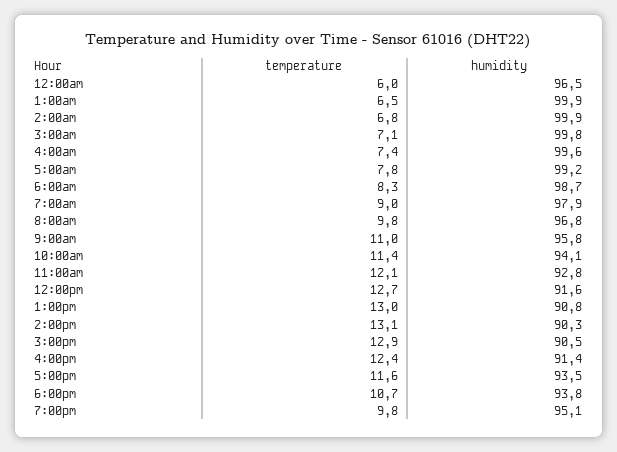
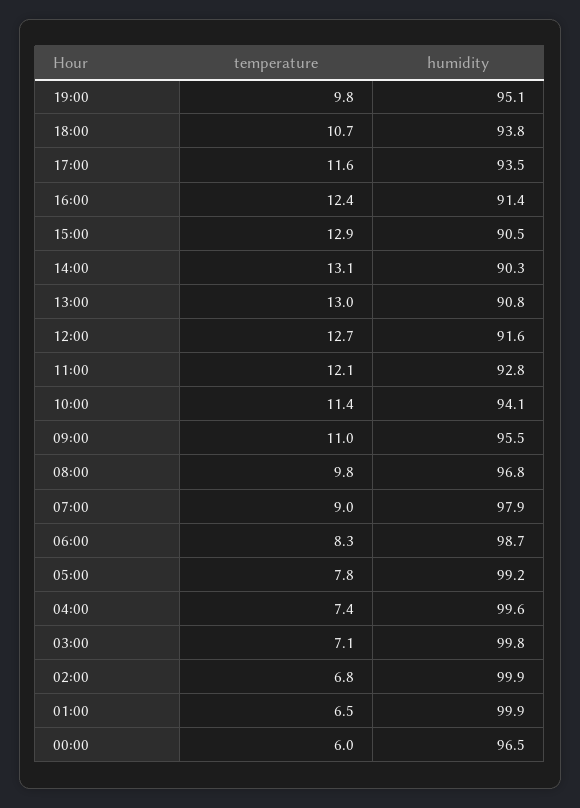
  {
    "temperature": {
      "12:00am": 6,
      "1:00am": 6.5,
      "2:00am": 6.8,
      "3:00am": 7.1,
      "4:00am": 7.4,
      "5:00am": 7.8,
      "6:00am": 8.3,
      "7:00am": 9,
      "8:00am": 9.8,
      "9:00am": 11,
      "10:00am": 11.4,
      "11:00am": 12.1,
      "12:00pm": 12.7,
      "1:00pm": 13,
      "2:00pm": 13.1,
      "3:00pm": 12.9,
      "4:00pm": 12.4,
      "5:00pm": 11.6,
      "6:00pm": 10.7,
      "7:00pm": 9.8
    },
    "humidity": {
      "12:00am": 96.5,
      "1:00am": 99.9,
      "2:00am": 99.9,
      "3:00am": 99.8,
      "4:00am": 99.6,
      "5:00am": 99.2,
      "6:00am": 98.7,
      "7:00am": 97.9,
      "8:00am": 96.8,
-     "9:00am": 95.8,
+     "9:00am": 95.5,
      "10:00am": 94.1,
      "11:00am": 92.8,
      "12:00pm": 91.6,
      "1:00pm": 90.8,
      "2:00pm": 90.3,
      "3:00pm": 90.5,
      "4:00pm": 91.4,
      "5:00pm": 93.5,
      "6:00pm": 93.8,
      "7:00pm": 95.1
    }
  }

